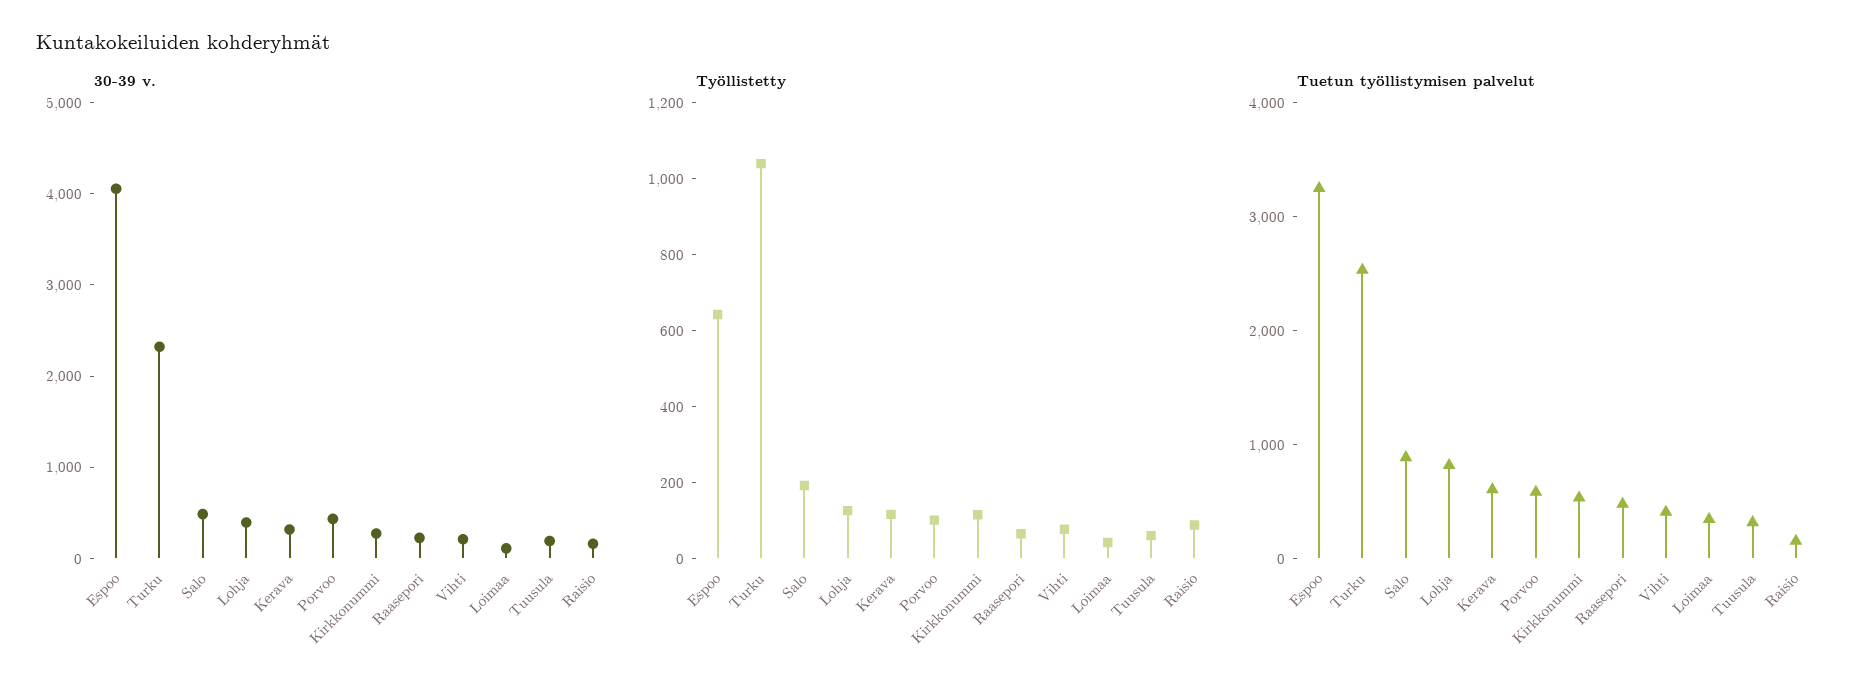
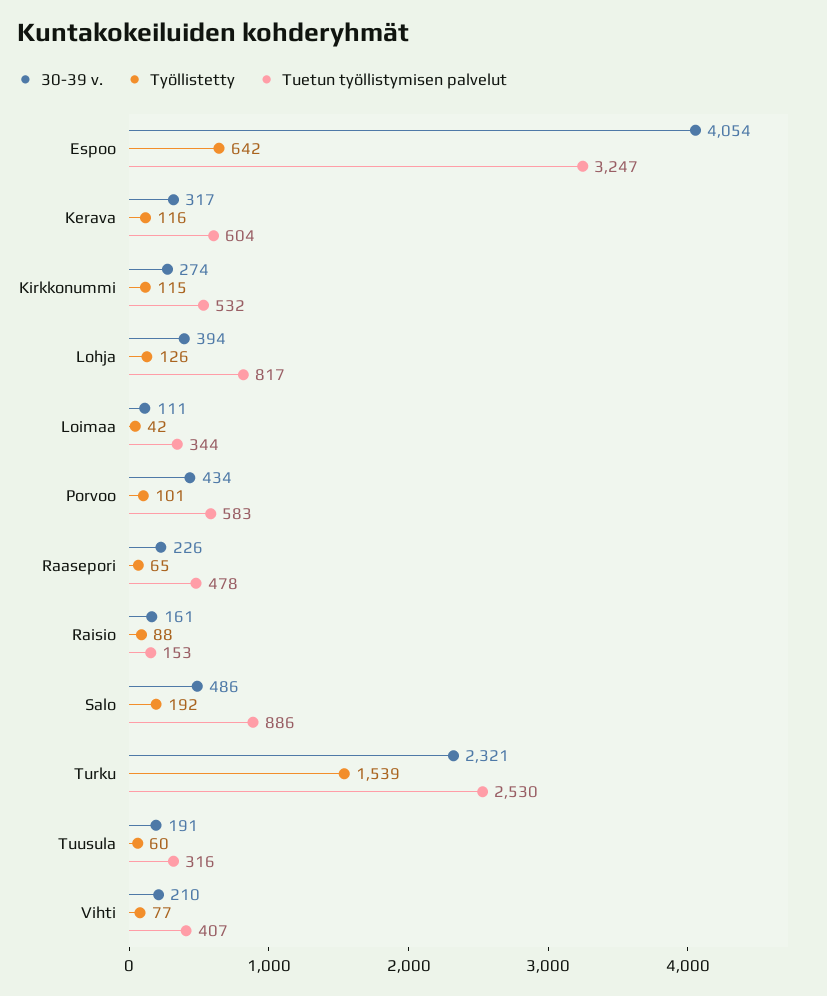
  {
    "30-39 v.": {
      "Espoo": 4054,
      "Turku": 2321,
      "Salo": 486,
      "Lohja": 394,
      "Kerava": 317,
      "Porvoo": 434,
      "Kirkkonummi": 274,
      "Raasepori": 226,
      "Vihti": 210,
      "Loimaa": 111,
      "Tuusula": 191,
      "Raisio": 161
    },
    "Työllistetty": {
      "Espoo": 642,
-     "Turku": 1050,
+     "Turku": 1539,
      "Salo": 192,
      "Lohja": 126,
      "Kerava": 116,
      "Porvoo": 101,
      "Kirkkonummi": 115,
      "Raasepori": 65,
      "Vihti": 77,
      "Loimaa": 42,
      "Tuusula": 60,
      "Raisio": 88
    },
    "Tuetun työllistymisen palvelut": {
      "Espoo": 3247,
      "Turku": 2530,
      "Salo": 886,
      "Lohja": 817,
      "Kerava": 604,
      "Porvoo": 583,
      "Kirkkonummi": 532,
      "Raasepori": 478,
      "Vihti": 407,
      "Loimaa": 344,
      "Tuusula": 316,
      "Raisio": 153
    }
  }

